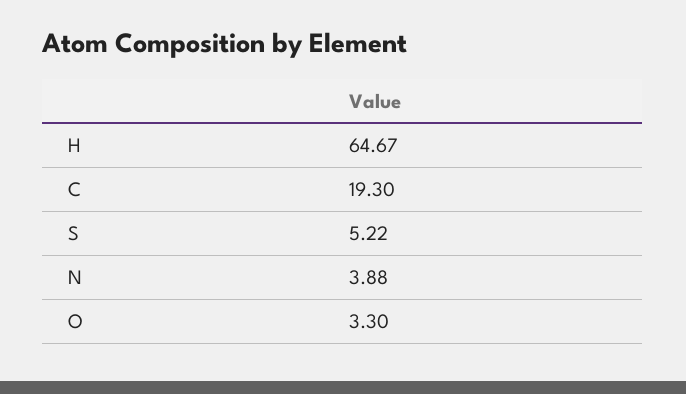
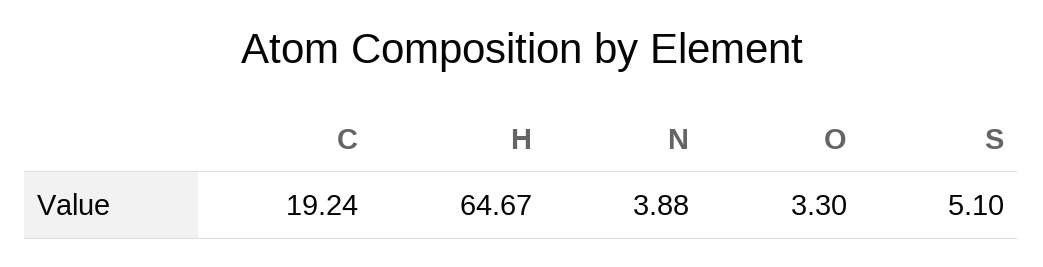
  {
    "H": 64.67,
-   "C": 19.3,
+   "C": 19.24,
-   "S": 5.22,
+   "S": 5.1,
    "N": 3.88,
    "O": 3.3
  }

